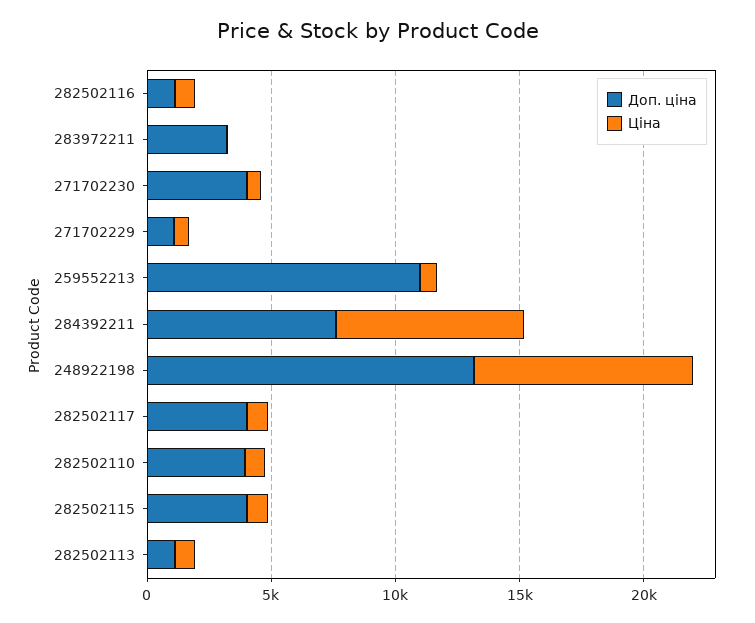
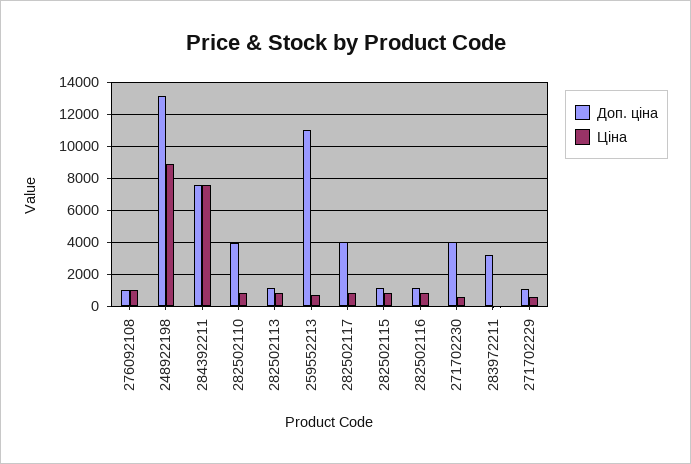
  {
    "Доп. ціна": {
      "282502116": 1000,
      "283972211": 3000,
      "271702230": 4000,
      "271702229": 1000,
      "259552213": 11000,
      "284392211": 7500,
      "248922198": 13000,
      "282502117": 4000,
      "282502110": 4000,
-     "282502115": 4000,
+     "282502115": 1000,
-     "282502113": 1000
+     "282502113": 1000,
+     "276092108": 1000
    },
    "Ціна": {
      "282502116": 1000,
      "283972211": 0,
      "271702230": 500,
      "271702229": 500,
      "259552213": 500,
      "284392211": 7500,
      "248922198": 9000,
      "282502117": 1000,
      "282502110": 1000,
      "282502115": 1000,
-     "282502113": 1000
+     "282502113": 1000,
+     "276092108": 1000
    }
  }

